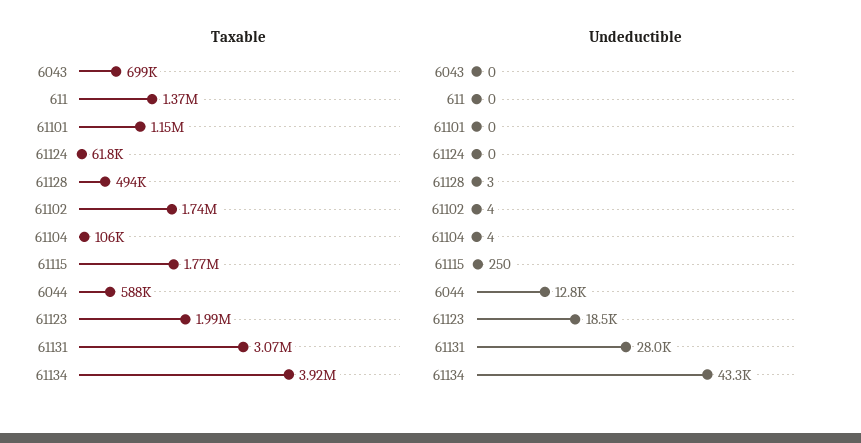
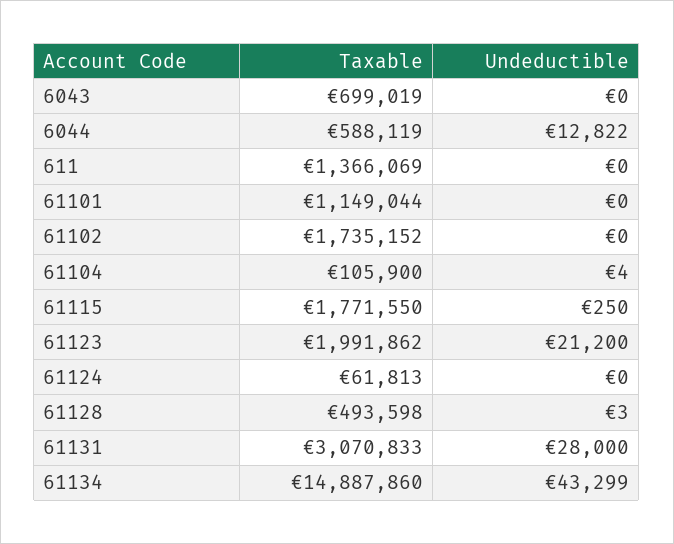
  {
    "Taxable": {
      "6043": 699019,
      "611": 1366069,
      "61101": 1149044,
      "61124": 61813,
      "61128": 493598,
      "61102": 1735152,
      "61104": 105900,
      "61115": 1771550,
      "6044": 588119,
      "61123": 1991862,
      "61131": 3070833,
-     "61134": 3920000
+     "61134": 14887860
    },
    "Undeductible": {
      "6043": 0,
      "611": 0,
      "61101": 0,
      "61124": 0,
      "61128": 3,
-     "61102": 4,
+     "61102": 0,
      "61104": 4,
      "61115": 250,
      "6044": 12822,
-     "61123": 18500,
+     "61123": 21200,
      "61131": 28000,
      "61134": 43299
    }
  }

